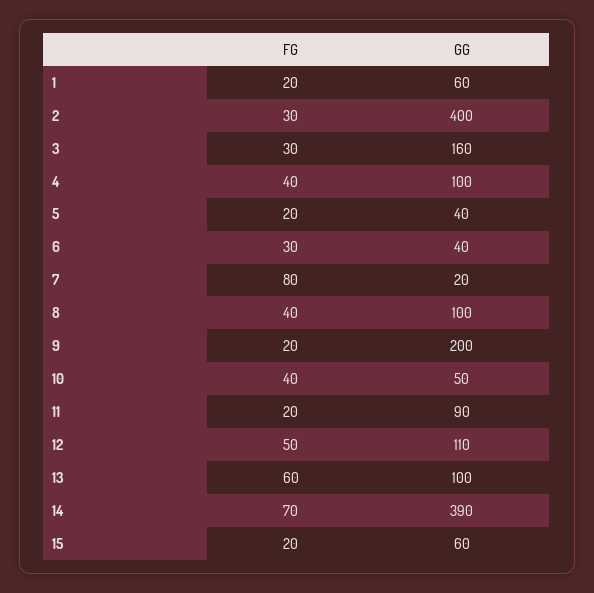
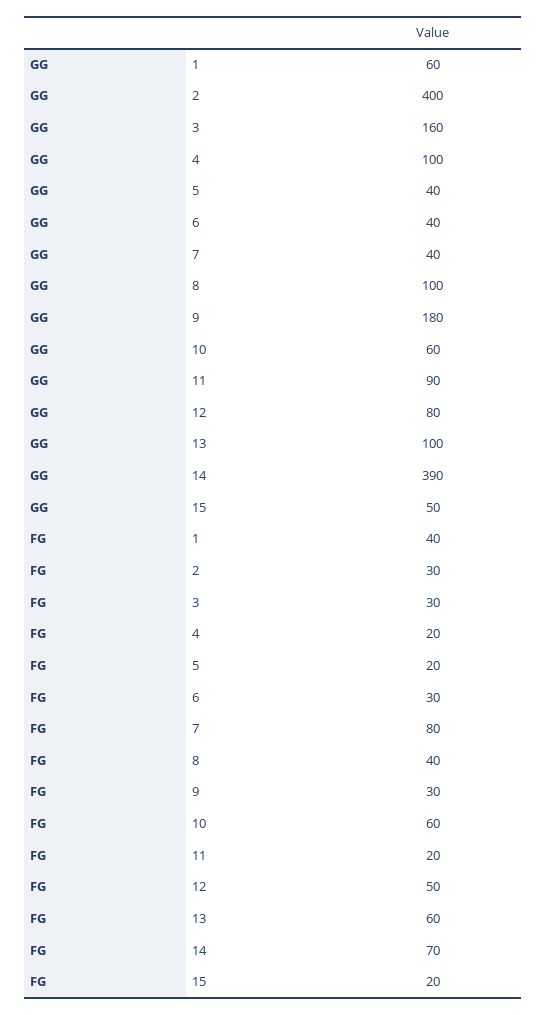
  {
    "FG": {
-     "1": 20,
+     "1": 40,
      "2": 30,
      "3": 30,
-     "4": 40,
+     "4": 20,
      "5": 20,
      "6": 30,
      "7": 80,
      "8": 40,
-     "9": 20,
+     "9": 30,
-     "10": 40,
+     "10": 60,
      "11": 20,
      "12": 50,
      "13": 60,
      "14": 70,
      "15": 20
    },
    "GG": {
      "1": 60,
      "2": 400,
      "3": 160,
      "4": 100,
      "5": 40,
      "6": 40,
-     "7": 20,
+     "7": 40,
      "8": 100,
-     "9": 200,
+     "9": 180,
-     "10": 50,
+     "10": 60,
      "11": 90,
-     "12": 110,
+     "12": 80,
      "13": 100,
      "14": 390,
-     "15": 60
+     "15": 50
    }
  }

